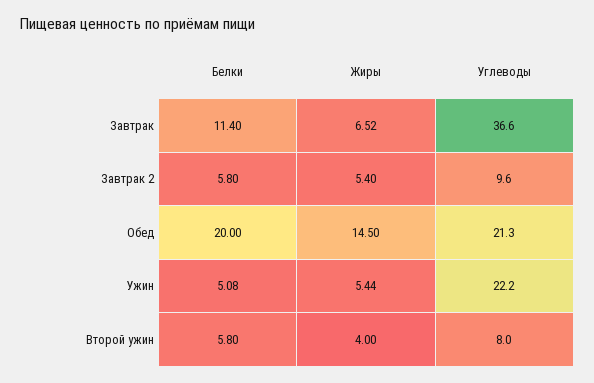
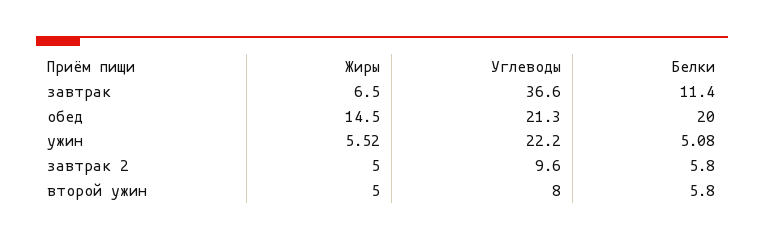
  {
    "Белки": {
      "Завтрак": 11.4,
      "Завтрак 2": 5.8,
      "Обед": 20,
      "Ужин": 5.08,
      "Второй ужин": 5.8
    },
    "Жиры": {
-     "Завтрак": 6.52,
+     "Завтрак": 6.5,
-     "Завтрак 2": 5.4,
+     "Завтрак 2": 5,
      "Обед": 14.5,
-     "Ужин": 5.44,
+     "Ужин": 5.52,
-     "Второй ужин": 4
+     "Второй ужин": 5
    },
    "Углеводы": {
      "Завтрак": 36.6,
      "Завтрак 2": 9.6,
      "Обед": 21.3,
      "Ужин": 22.2,
      "Второй ужин": 8
    }
  }

